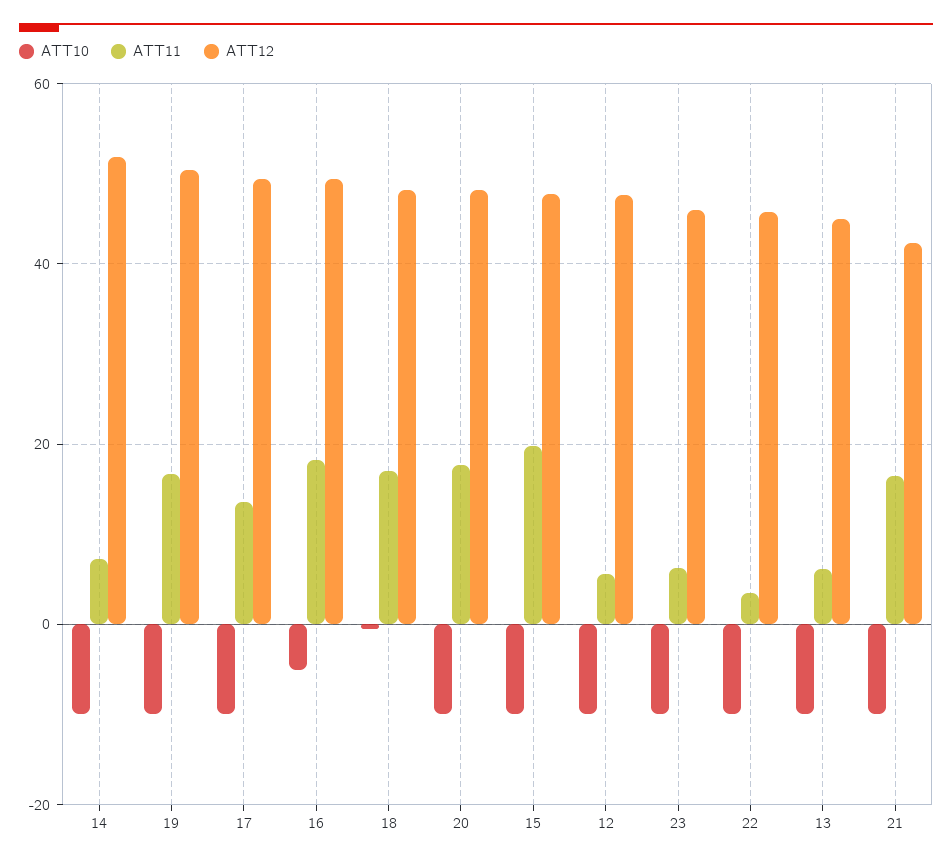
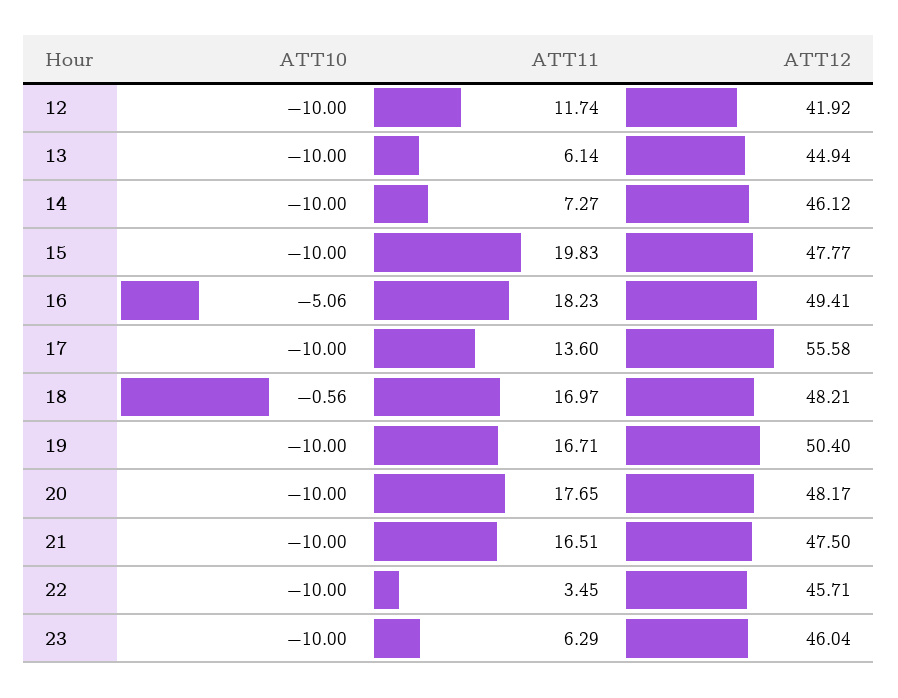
  {
    "ATT10": {
      "14": -10,
      "19": -10,
      "17": -10,
      "16": -5.06,
      "18": -0.56,
      "20": -10,
      "15": -10,
      "12": -10,
      "23": -10,
      "22": -10,
      "13": -10,
      "21": -10
    },
    "ATT11": {
      "14": 7.27,
      "19": 16.71,
      "17": 13.6,
      "16": 18.23,
      "18": 16.97,
      "20": 17.65,
      "15": 19.83,
-     "12": 6,
+     "12": 11.74,
      "23": 6.29,
      "22": 3.45,
      "13": 6.14,
      "21": 16.51
    },
    "ATT12": {
-     "14": 52,
+     "14": 46.12,
      "19": 50.4,
-     "17": 50,
+     "17": 55.58,
      "16": 49.41,
      "18": 48.21,
      "20": 48.17,
      "15": 47.77,
-     "12": 48,
+     "12": 41.92,
      "23": 46.04,
      "22": 45.71,
      "13": 44.94,
-     "21": 42
+     "21": 47.5
    }
  }

